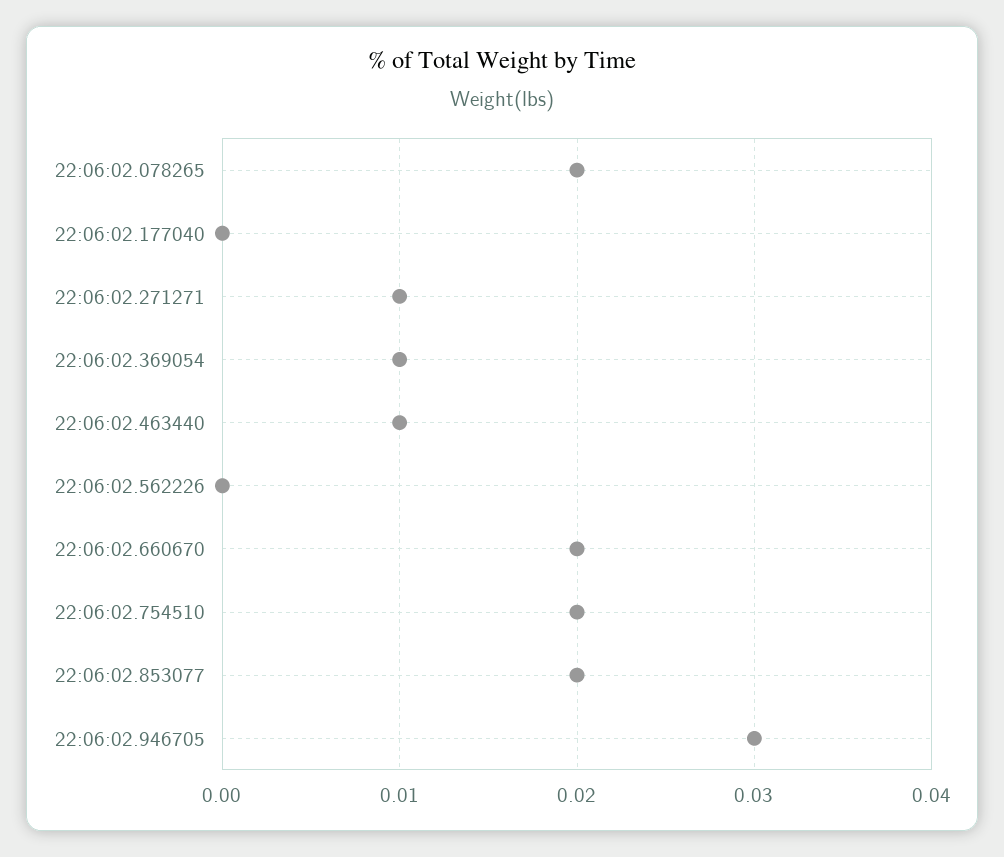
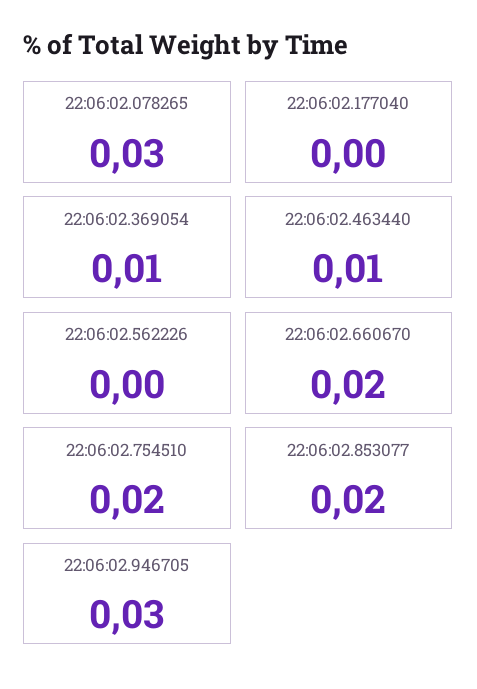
  {
-   "22:06:02.078265": 0.02,
+   "22:06:02.078265": 0.03,
    "22:06:02.177040": 0,
-   "22:06:02.271271": 0.01,
    "22:06:02.369054": 0.01,
    "22:06:02.463440": 0.01,
    "22:06:02.562226": 0,
    "22:06:02.660670": 0.02,
    "22:06:02.754510": 0.02,
    "22:06:02.853077": 0.02,
    "22:06:02.946705": 0.03
  }

